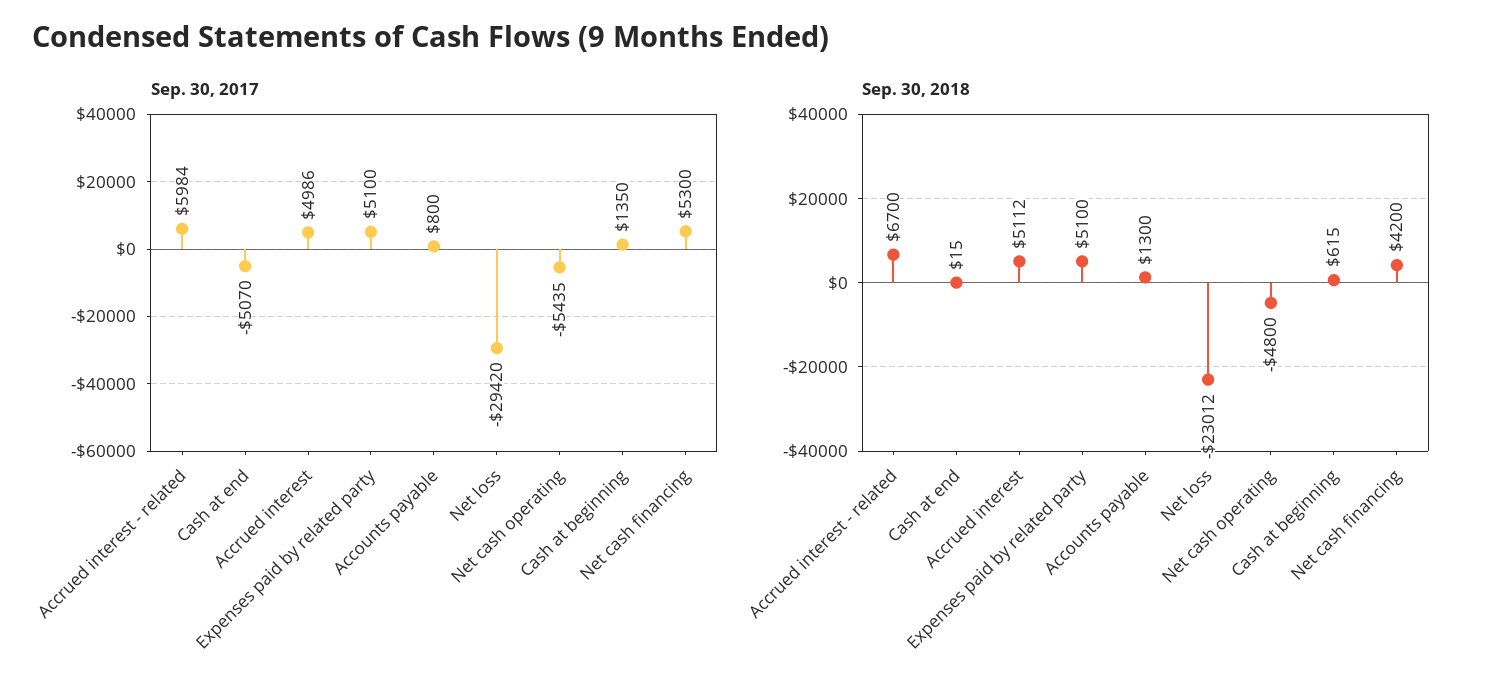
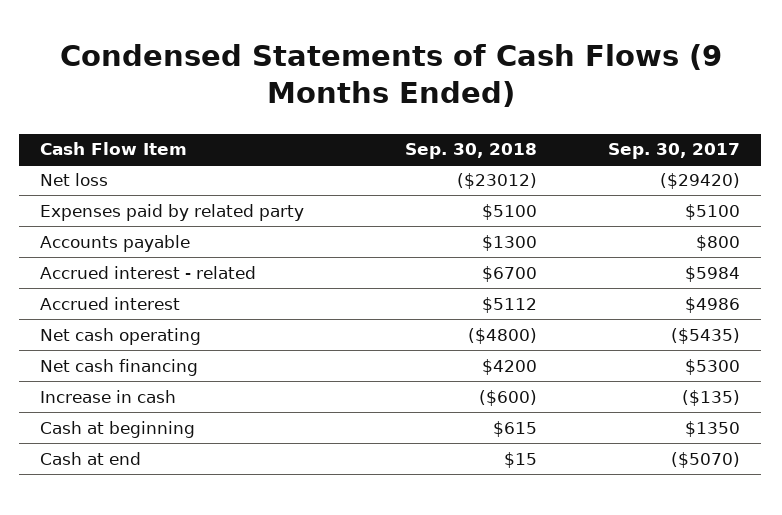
  {
    "Sep. 30, 2017": {
      "Accrued interest - related": 5984,
      "Cash at end": -5070,
      "Accrued interest": 4986,
      "Expenses paid by related party": 5100,
      "Accounts payable": 800,
      "Net loss": -29420,
      "Net cash operating": -5435,
      "Cash at beginning": 1350,
-     "Net cash financing": 5300
+     "Net cash financing": 5300,
+     "Increase in cash": -135
    },
    "Sep. 30, 2018": {
      "Accrued interest - related": 6700,
      "Cash at end": 15,
      "Accrued interest": 5112,
      "Expenses paid by related party": 5100,
      "Accounts payable": 1300,
      "Net loss": -23012,
      "Net cash operating": -4800,
      "Cash at beginning": 615,
-     "Net cash financing": 4200
+     "Net cash financing": 4200,
+     "Increase in cash": -600
    }
  }

